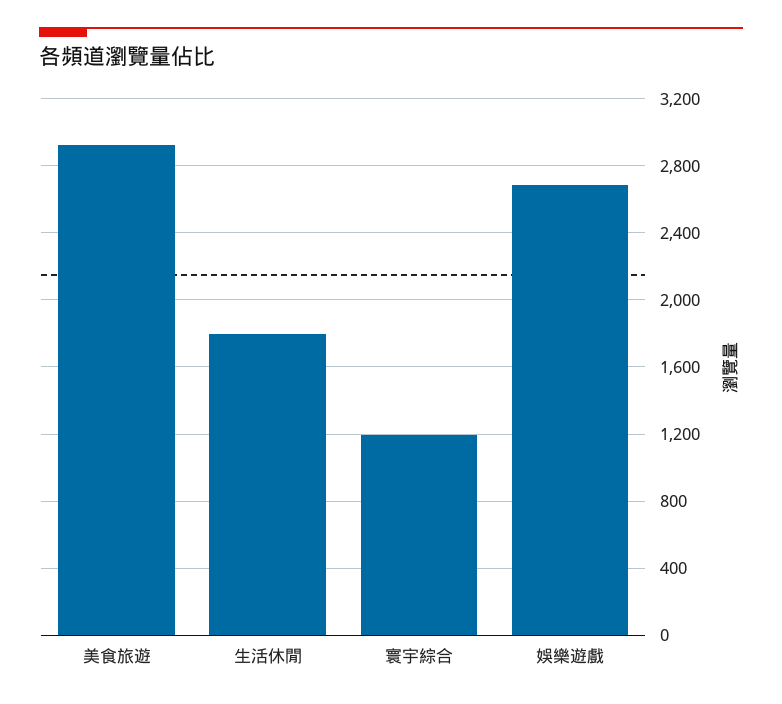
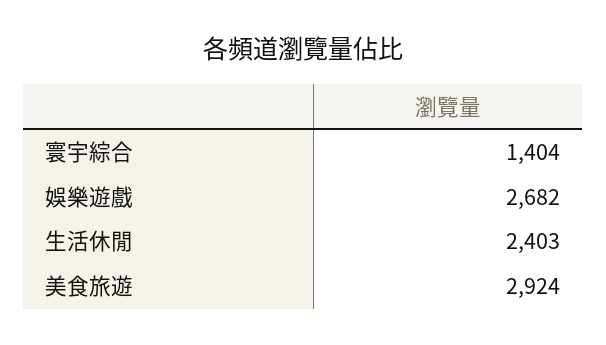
  {
    "美食旅遊": 2924,
-   "生活休閒": 1800,
+   "生活休閒": 2403,
-   "寰宇綜合": 1200,
+   "寰宇綜合": 1404,
    "娛樂遊戲": 2682
  }

